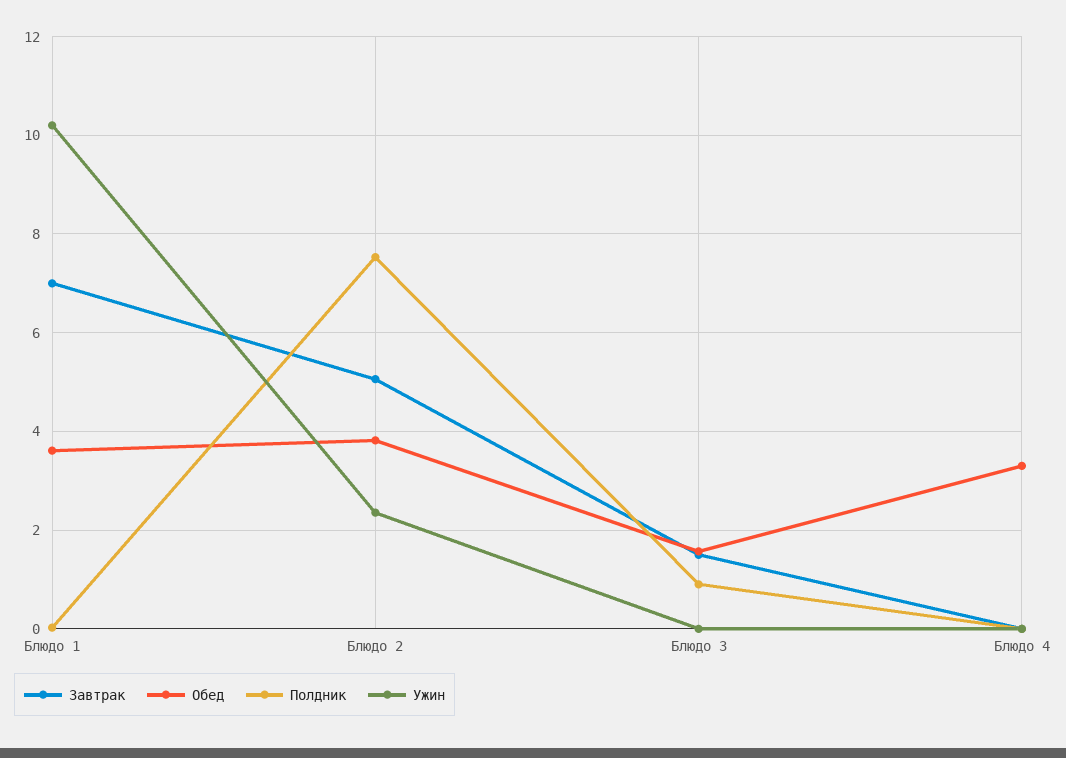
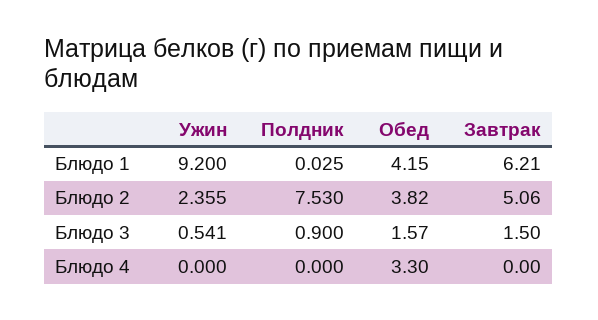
  {
    "Завтрак": {
-     "Блюдо 1": 7,
+     "Блюдо 1": 6.21,
      "Блюдо 2": 5.06,
      "Блюдо 3": 1.5,
      "Блюдо 4": 0
    },
    "Обед": {
-     "Блюдо 1": 3.6,
+     "Блюдо 1": 4.15,
      "Блюдо 2": 3.82,
      "Блюдо 3": 1.57,
      "Блюдо 4": 3.3
    },
    "Полдник": {
      "Блюдо 1": 0.025,
      "Блюдо 2": 7.53,
      "Блюдо 3": 0.9,
      "Блюдо 4": 0
    },
    "Ужин": {
-     "Блюдо 1": 10.2,
+     "Блюдо 1": 9.2,
      "Блюдо 2": 2.355,
-     "Блюдо 3": 0,
+     "Блюдо 3": 0.541,
      "Блюдо 4": 0
    }
  }

